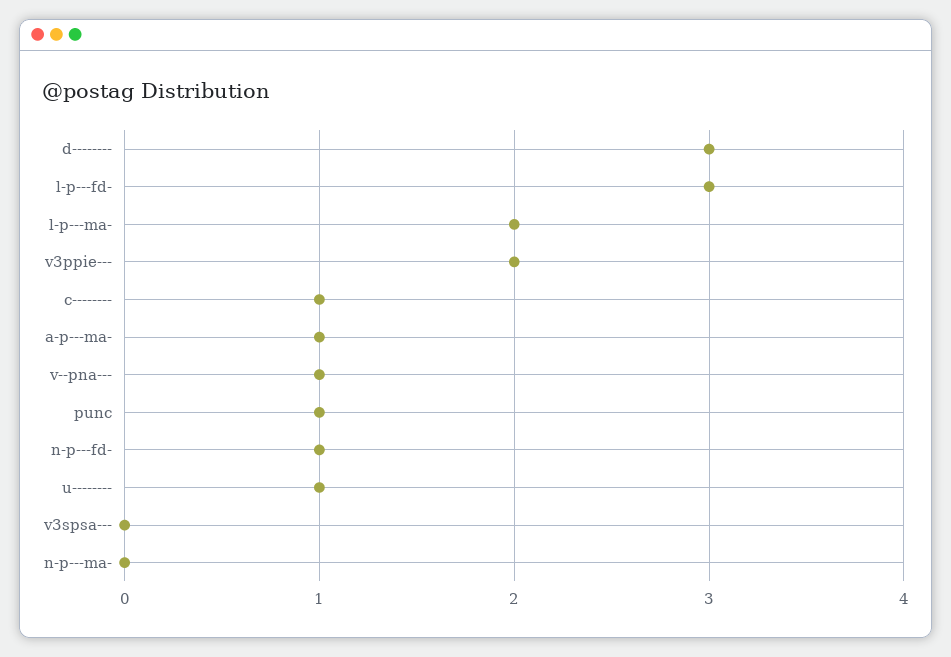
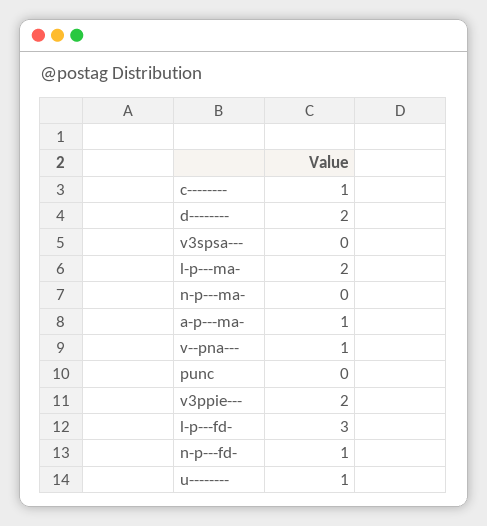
  {
-   "d--------": 3,
+   "d--------": 2,
    "l-p---fd-": 3,
    "l-p---ma-": 2,
    "v3ppie---": 2,
    "c--------": 1,
    "a-p---ma-": 1,
    "v--pna---": 1,
-   "punc": 1,
+   "punc": 0,
    "n-p---fd-": 1,
    "u--------": 1,
    "v3spsa---": 0,
    "n-p---ma-": 0
  }

